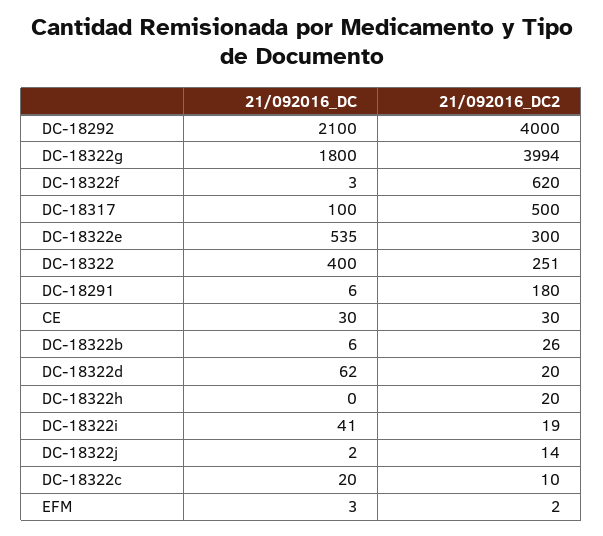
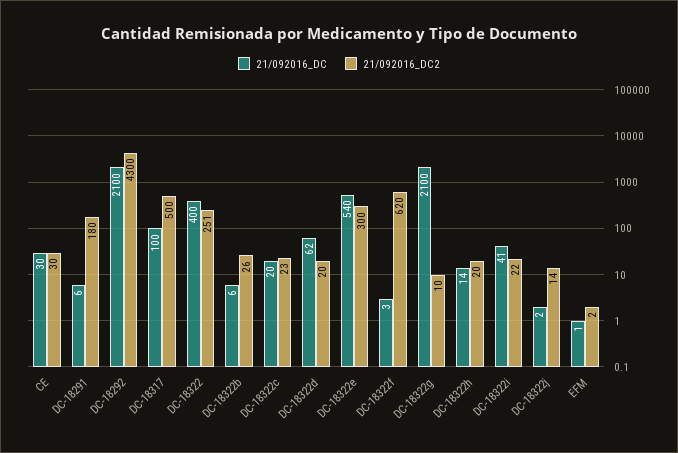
  {
    "21/092016_DC": {
      "DC-18292": 2100,
-     "DC-18322g": 1800,
+     "DC-18322g": 2100,
      "DC-18322f": 3,
      "DC-18317": 100,
-     "DC-18322e": 535,
+     "DC-18322e": 540,
      "DC-18322": 400,
      "DC-18291": 6,
      "CE": 30,
      "DC-18322b": 6,
      "DC-18322d": 62,
-     "DC-18322h": 0,
+     "DC-18322h": 14,
      "DC-18322i": 41,
      "DC-18322j": 2,
      "DC-18322c": 20,
-     "EFM": 3
+     "EFM": 1
    },
    "21/092016_DC2": {
-     "DC-18292": 4000,
+     "DC-18292": 4300,
-     "DC-18322g": 3994,
+     "DC-18322g": 10,
      "DC-18322f": 620,
      "DC-18317": 500,
      "DC-18322e": 300,
      "DC-18322": 251,
      "DC-18291": 180,
      "CE": 30,
      "DC-18322b": 26,
      "DC-18322d": 20,
      "DC-18322h": 20,
-     "DC-18322i": 19,
+     "DC-18322i": 22,
      "DC-18322j": 14,
-     "DC-18322c": 10,
+     "DC-18322c": 23,
      "EFM": 2
    }
  }

